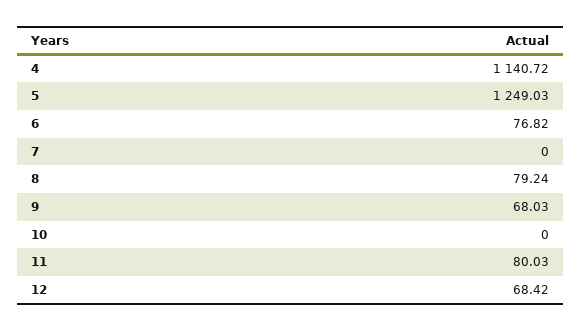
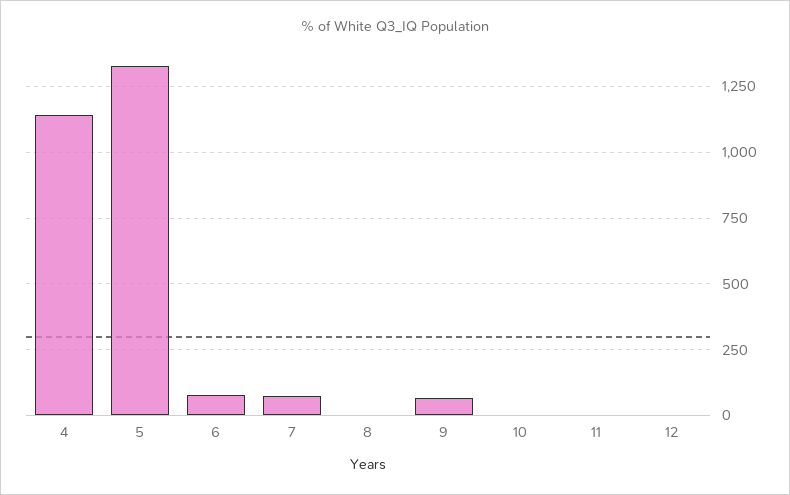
  {
    "4": 1140.72,
-   "5": 1249.03,
+   "5": 1325,
    "6": 76.82,
-   "7": 0,
+   "7": 75,
-   "8": 79.24,
+   "8": 0,
    "9": 68.03,
    "10": 0,
-   "11": 80.03,
+   "11": 0,
-   "12": 68.42
+   "12": 0
  }

